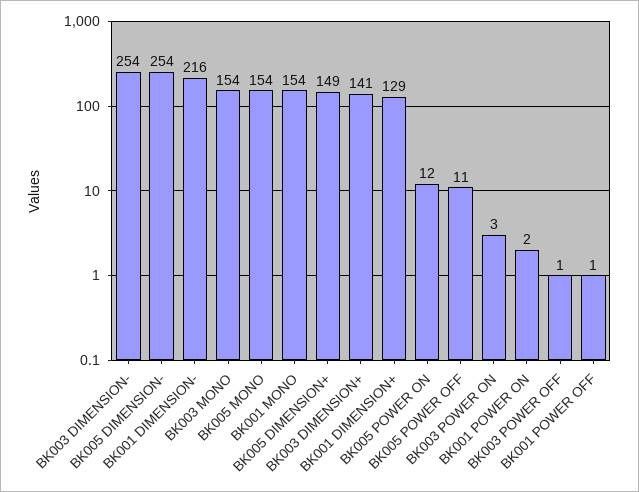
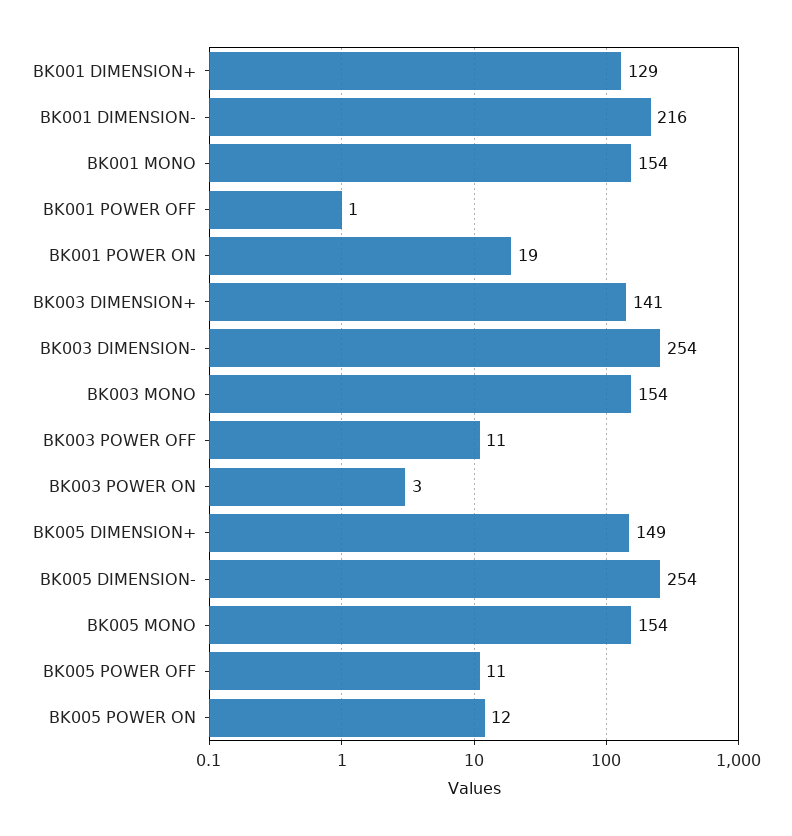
  {
    "BK003 DIMENSION-": 254,
    "BK005 DIMENSION-": 254,
    "BK001 DIMENSION-": 216,
    "BK003 MONO": 154,
    "BK005 MONO": 154,
    "BK001 MONO": 154,
    "BK005 DIMENSION+": 149,
    "BK003 DIMENSION+": 141,
    "BK001 DIMENSION+": 129,
    "BK005 POWER ON": 12,
    "BK005 POWER OFF": 11,
    "BK003 POWER ON": 3,
-   "BK001 POWER ON": 2,
+   "BK001 POWER ON": 19,
-   "BK003 POWER OFF": 1,
+   "BK003 POWER OFF": 11,
    "BK001 POWER OFF": 1
  }

